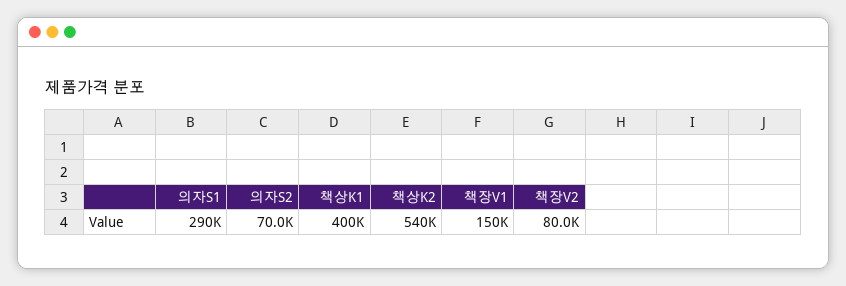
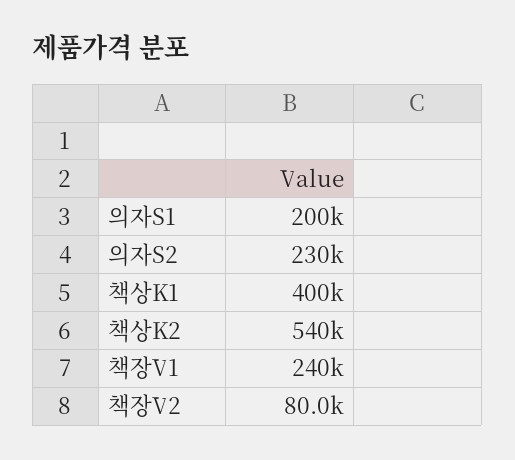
  {
-   "의자S1": 290000,
+   "의자S1": 200000,
-   "의자S2": 70000,
+   "의자S2": 230000,
    "책상K1": 400000,
    "책상K2": 540000,
-   "책장V1": 150000,
+   "책장V1": 240000,
    "책장V2": 80000
  }

